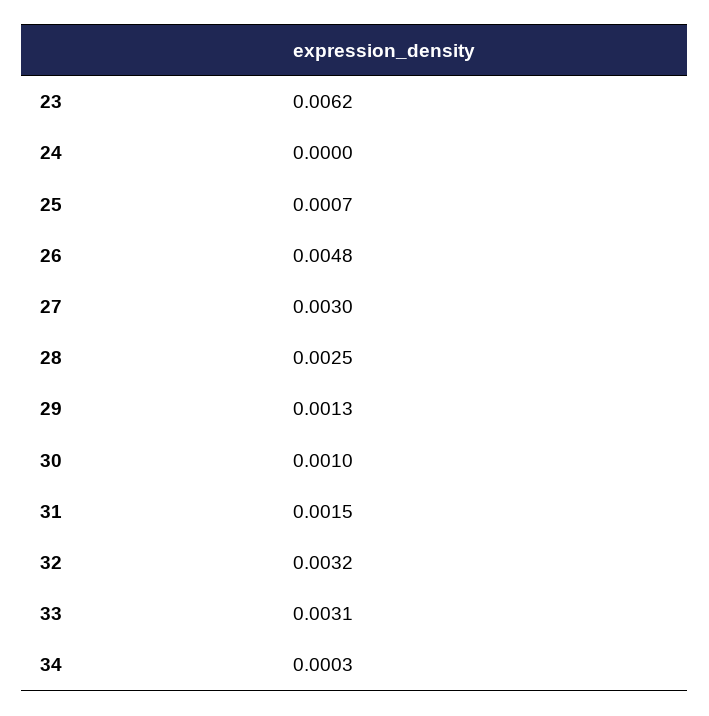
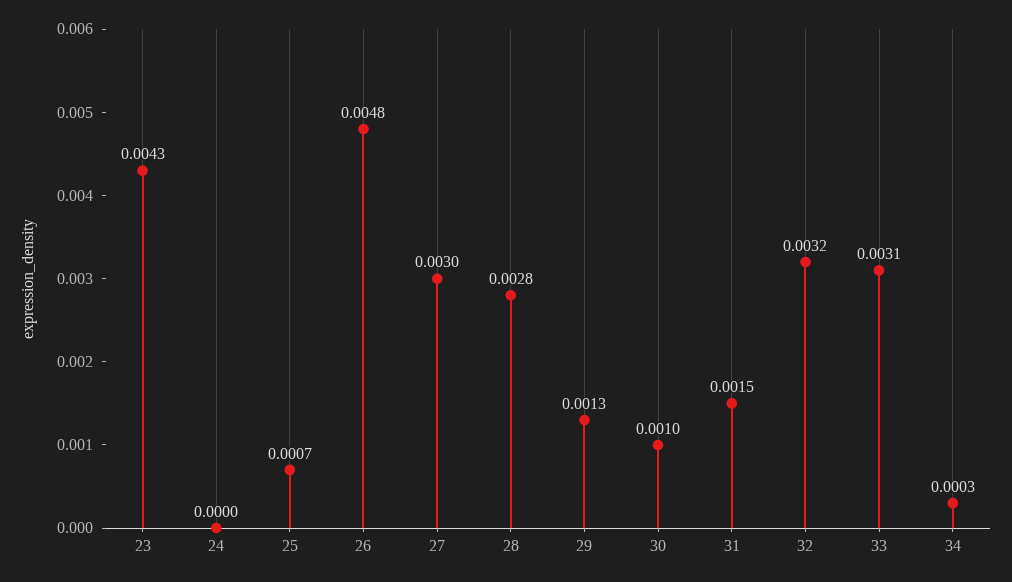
  {
-   "23": 0.0062,
+   "23": 0.0043,
    "24": 0,
    "25": 0.0007,
    "26": 0.0048,
    "27": 0.003,
-   "28": 0.0025,
+   "28": 0.0028,
    "29": 0.0013,
    "30": 0.001,
    "31": 0.0015,
    "32": 0.0032,
    "33": 0.0031,
    "34": 0.0003
  }

